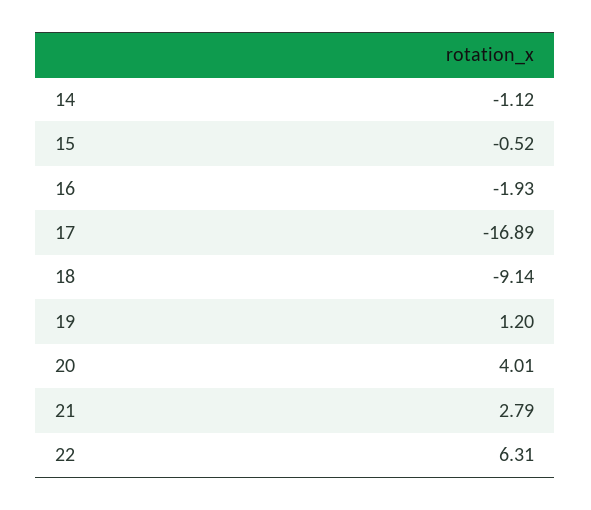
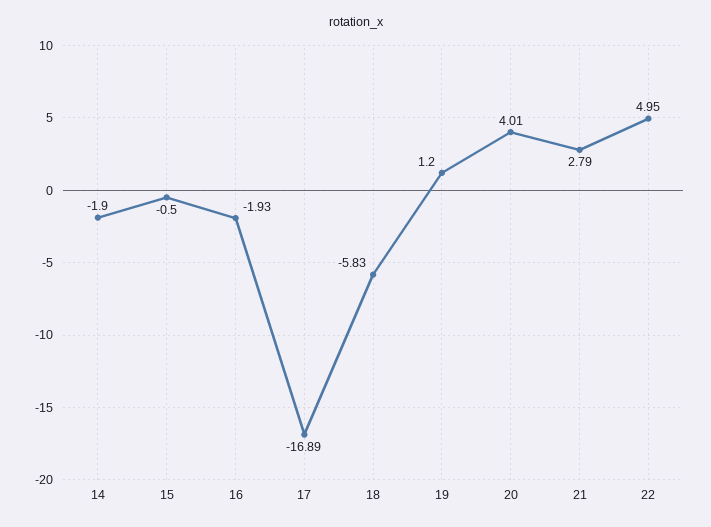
  {
-   "14": -1.12,
+   "14": -1.9,
-   "15": -0.52,
+   "15": -0.5,
    "16": -1.93,
    "17": -16.89,
-   "18": -9.14,
+   "18": -5.83,
    "19": 1.2,
    "20": 4.01,
    "21": 2.79,
-   "22": 6.31
+   "22": 4.95
  }

